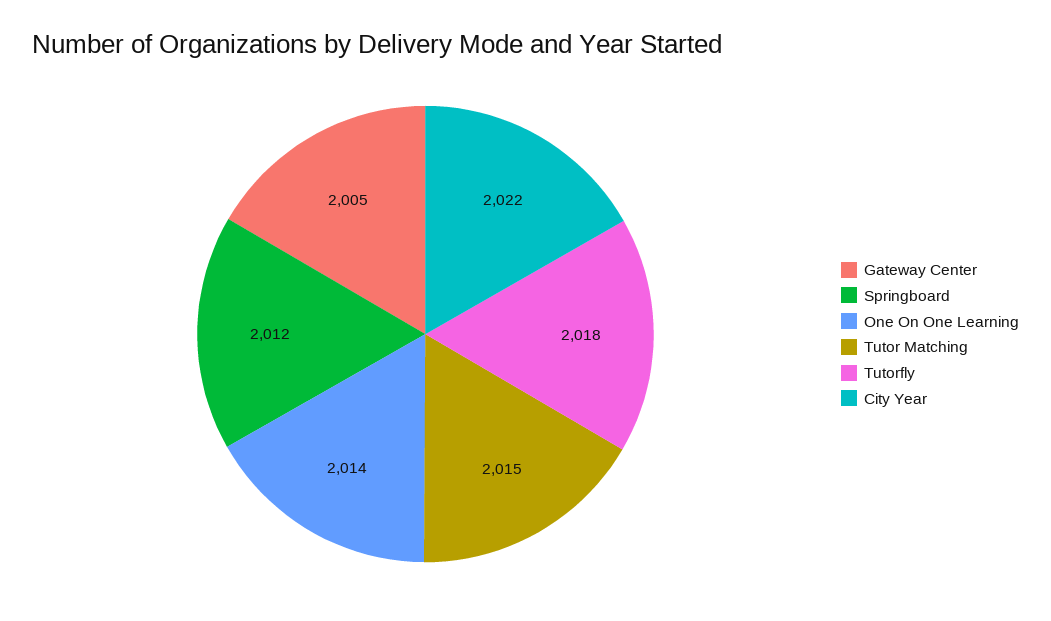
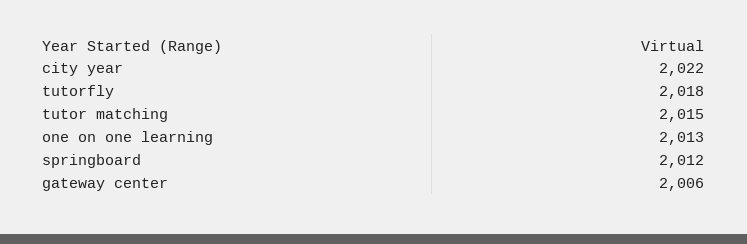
  {
-   "Gateway Center": 2005,
+   "Gateway Center": 2006,
    "Springboard": 2012,
-   "One On One Learning": 2014,
+   "One On One Learning": 2013,
    "Tutor Matching": 2015,
    "Tutorfly": 2018,
    "City Year": 2022
  }

